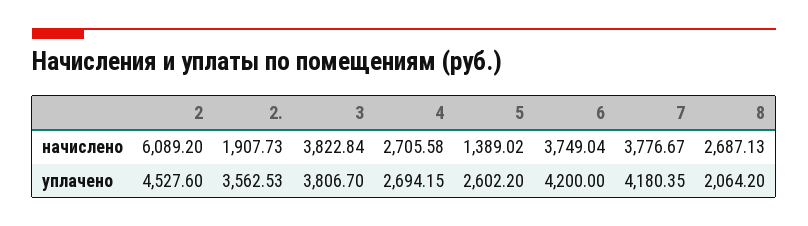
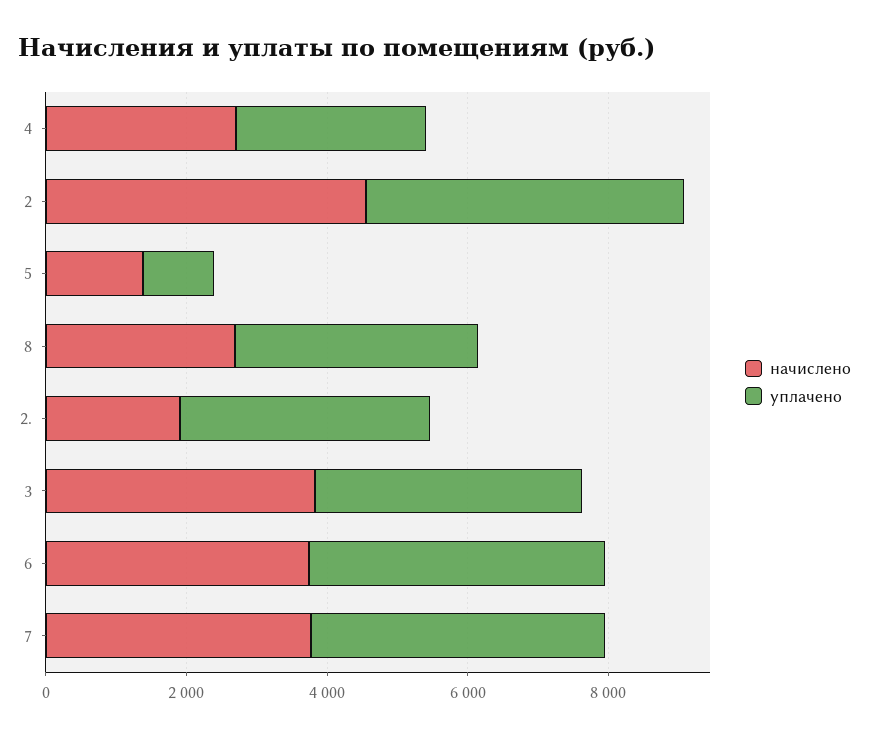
  {
    "начислено": {
-     "2": 6089.2,
+     "2": 4500,
      "2.": 1907.73,
      "3": 3822.84,
      "4": 2705.58,
      "5": 1389.02,
      "6": 3749.04,
      "7": 3776.67,
      "8": 2687.13
    },
    "уплачено": {
      "2": 4527.6,
      "2.": 3562.53,
      "3": 3806.7,
      "4": 2694.15,
-     "5": 2602.2,
+     "5": 1000,
      "6": 4200,
      "7": 4180.35,
-     "8": 2064.2
+     "8": 3500
    }
  }

